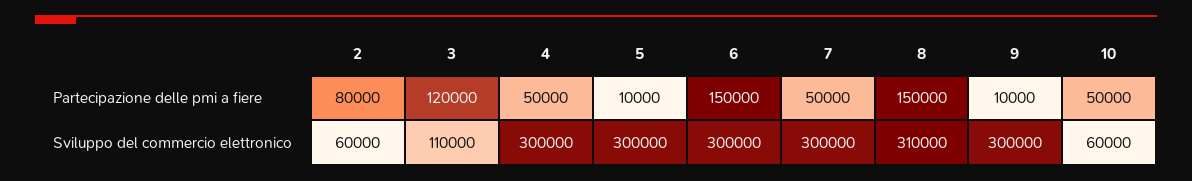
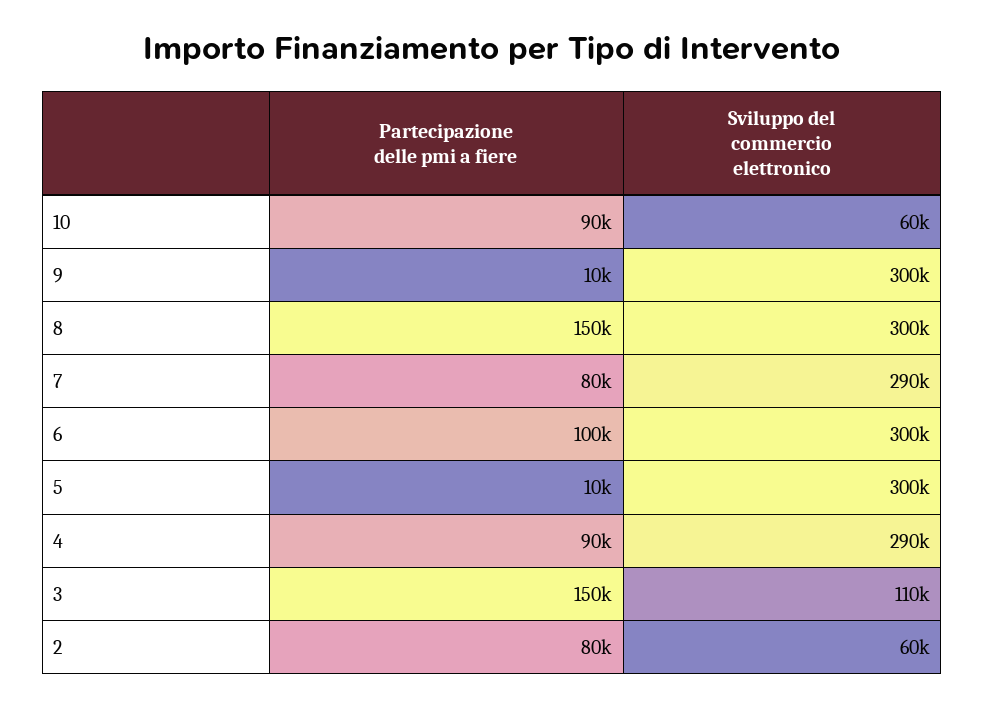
  {
    "2": {
      "Partecipazione delle pmi a fiere": 80000,
      "Sviluppo del commercio elettronico": 60000
    },
    "3": {
-     "Partecipazione delle pmi a fiere": 120000,
+     "Partecipazione delle pmi a fiere": 150000,
      "Sviluppo del commercio elettronico": 110000
    },
    "4": {
-     "Partecipazione delle pmi a fiere": 50000,
+     "Partecipazione delle pmi a fiere": 90000,
-     "Sviluppo del commercio elettronico": 300000
+     "Sviluppo del commercio elettronico": 290000
    },
    "5": {
      "Partecipazione delle pmi a fiere": 10000,
      "Sviluppo del commercio elettronico": 300000
    },
    "6": {
-     "Partecipazione delle pmi a fiere": 150000,
+     "Partecipazione delle pmi a fiere": 100000,
      "Sviluppo del commercio elettronico": 300000
    },
    "7": {
-     "Partecipazione delle pmi a fiere": 50000,
+     "Partecipazione delle pmi a fiere": 80000,
-     "Sviluppo del commercio elettronico": 300000
+     "Sviluppo del commercio elettronico": 290000
    },
    "8": {
      "Partecipazione delle pmi a fiere": 150000,
-     "Sviluppo del commercio elettronico": 310000
+     "Sviluppo del commercio elettronico": 300000
    },
    "9": {
      "Partecipazione delle pmi a fiere": 10000,
      "Sviluppo del commercio elettronico": 300000
    },
    "10": {
-     "Partecipazione delle pmi a fiere": 50000,
+     "Partecipazione delle pmi a fiere": 90000,
      "Sviluppo del commercio elettronico": 60000
    }
  }

